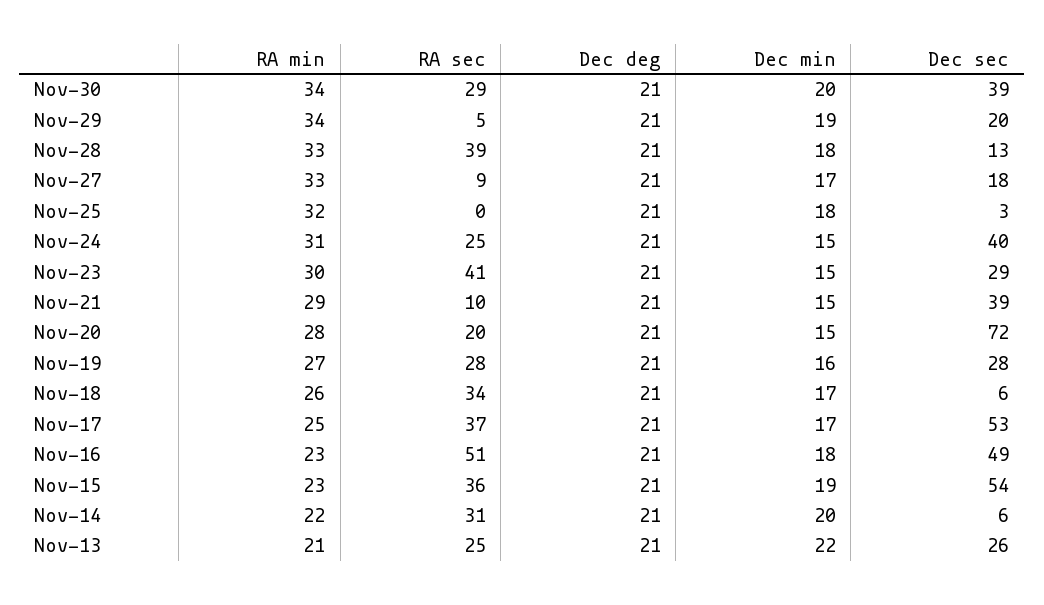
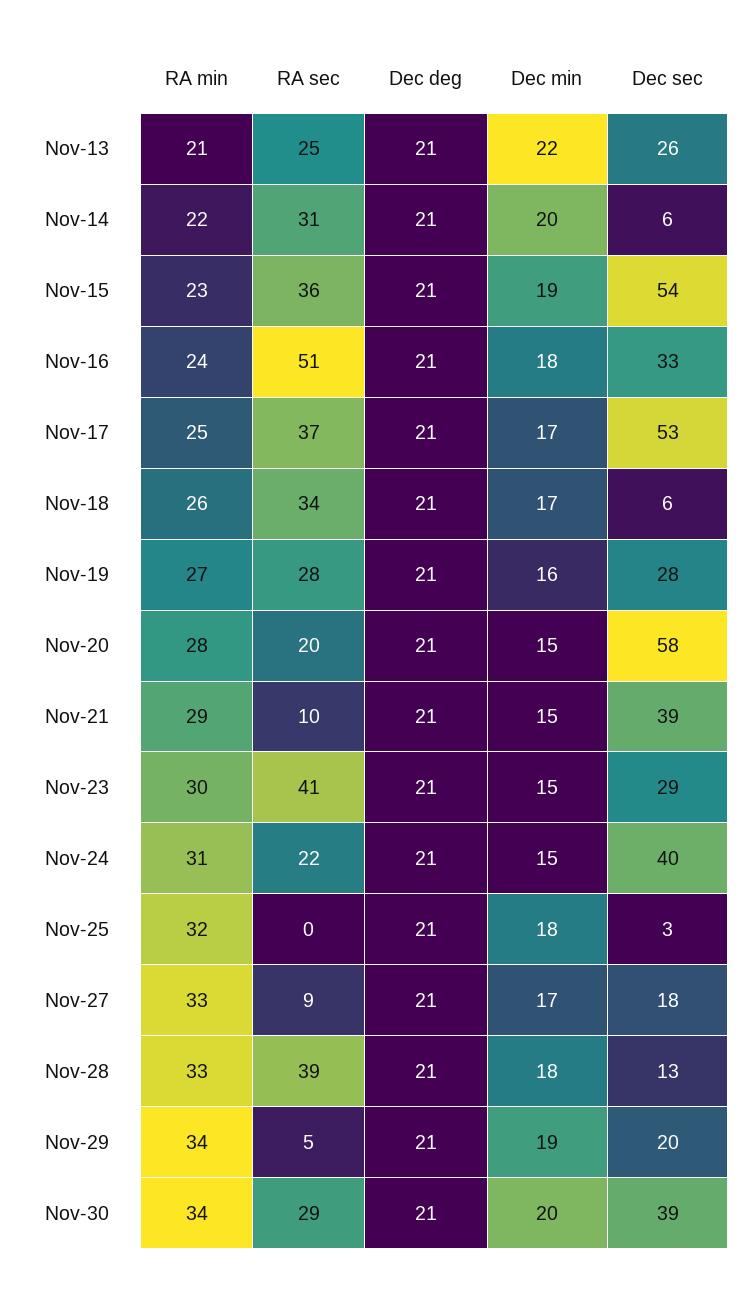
  {
    "RA min": {
      "Nov-30": 34,
      "Nov-29": 34,
      "Nov-28": 33,
      "Nov-27": 33,
      "Nov-25": 32,
      "Nov-24": 31,
      "Nov-23": 30,
      "Nov-21": 29,
      "Nov-20": 28,
      "Nov-19": 27,
      "Nov-18": 26,
      "Nov-17": 25,
-     "Nov-16": 23,
+     "Nov-16": 24,
      "Nov-15": 23,
      "Nov-14": 22,
      "Nov-13": 21
    },
    "RA sec": {
      "Nov-30": 29,
      "Nov-29": 5,
      "Nov-28": 39,
      "Nov-27": 9,
      "Nov-25": 0,
-     "Nov-24": 25,
+     "Nov-24": 22,
      "Nov-23": 41,
      "Nov-21": 10,
      "Nov-20": 20,
      "Nov-19": 28,
      "Nov-18": 34,
      "Nov-17": 37,
      "Nov-16": 51,
      "Nov-15": 36,
      "Nov-14": 31,
      "Nov-13": 25
    },
    "Dec deg": {
      "Nov-30": 21,
      "Nov-29": 21,
      "Nov-28": 21,
      "Nov-27": 21,
      "Nov-25": 21,
      "Nov-24": 21,
      "Nov-23": 21,
      "Nov-21": 21,
      "Nov-20": 21,
      "Nov-19": 21,
      "Nov-18": 21,
      "Nov-17": 21,
      "Nov-16": 21,
      "Nov-15": 21,
      "Nov-14": 21,
      "Nov-13": 21
    },
    "Dec min": {
      "Nov-30": 20,
      "Nov-29": 19,
      "Nov-28": 18,
      "Nov-27": 17,
      "Nov-25": 18,
      "Nov-24": 15,
      "Nov-23": 15,
      "Nov-21": 15,
      "Nov-20": 15,
      "Nov-19": 16,
      "Nov-18": 17,
      "Nov-17": 17,
      "Nov-16": 18,
      "Nov-15": 19,
      "Nov-14": 20,
      "Nov-13": 22
    },
    "Dec sec": {
      "Nov-30": 39,
      "Nov-29": 20,
      "Nov-28": 13,
      "Nov-27": 18,
      "Nov-25": 3,
      "Nov-24": 40,
      "Nov-23": 29,
      "Nov-21": 39,
-     "Nov-20": 72,
+     "Nov-20": 58,
      "Nov-19": 28,
      "Nov-18": 6,
      "Nov-17": 53,
-     "Nov-16": 49,
+     "Nov-16": 33,
      "Nov-15": 54,
      "Nov-14": 6,
      "Nov-13": 26
    }
  }

